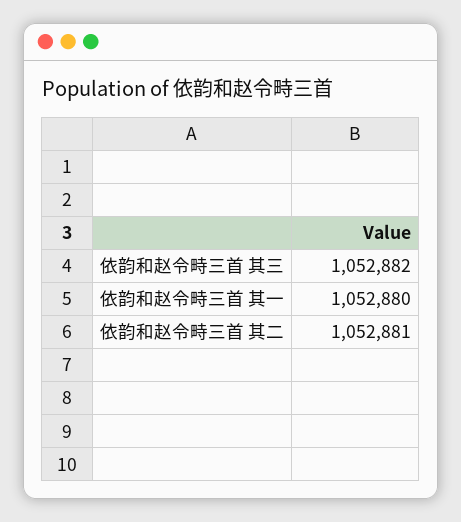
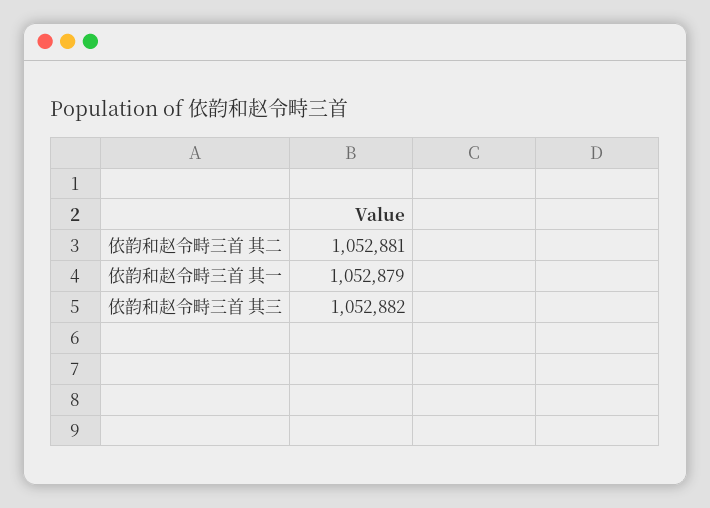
  {
    "依韵和赵令畤三首 其三": 1052882,
-   "依韵和赵令畤三首 其一": 1052880,
+   "依韵和赵令畤三首 其一": 1052879,
    "依韵和赵令畤三首 其二": 1052881
  }

